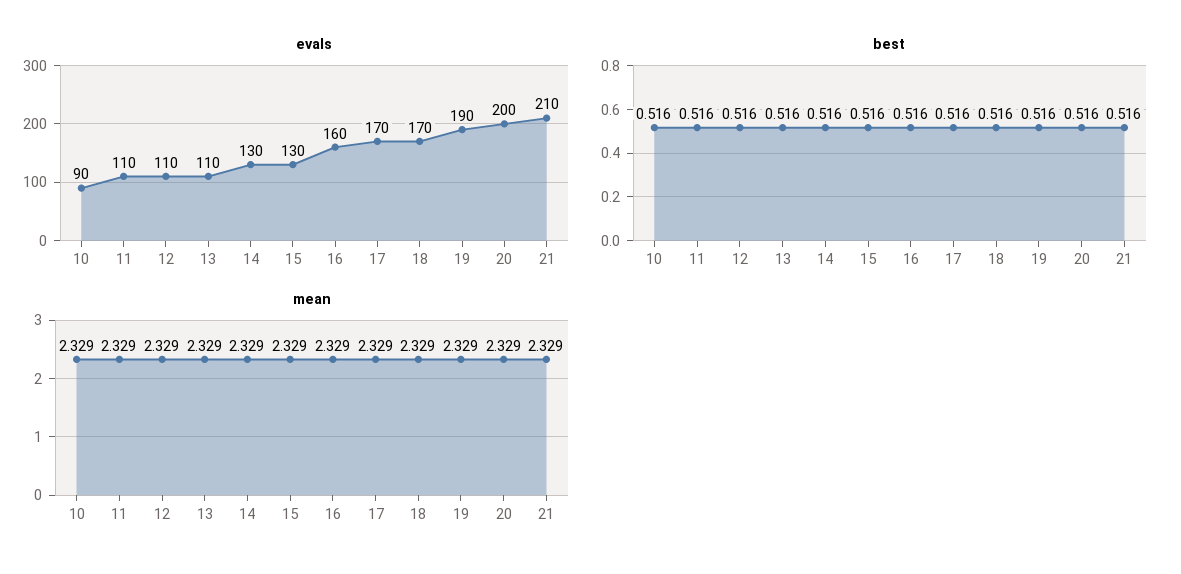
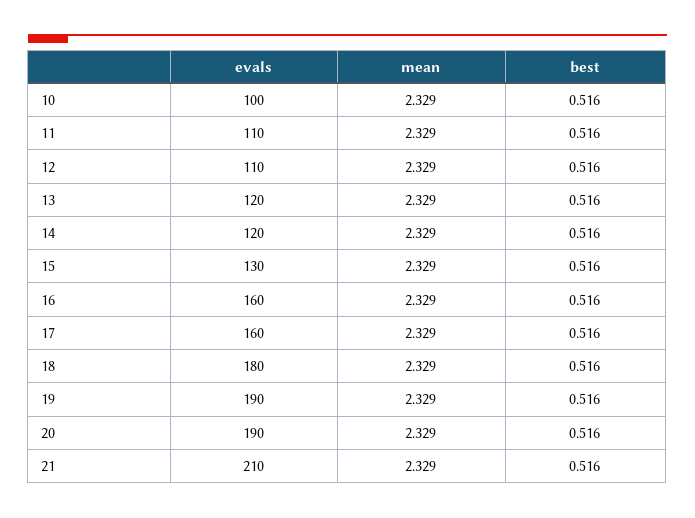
  {
    "evals": {
-     "10": 90,
+     "10": 100,
      "11": 110,
      "12": 110,
-     "13": 110,
+     "13": 120,
-     "14": 130,
+     "14": 120,
      "15": 130,
      "16": 160,
-     "17": 170,
+     "17": 160,
-     "18": 170,
+     "18": 180,
      "19": 190,
-     "20": 200,
+     "20": 190,
      "21": 210
    },
    "best": {
      "10": 0.516,
      "11": 0.516,
      "12": 0.516,
      "13": 0.516,
      "14": 0.516,
      "15": 0.516,
      "16": 0.516,
      "17": 0.516,
      "18": 0.516,
      "19": 0.516,
      "20": 0.516,
      "21": 0.516
    },
    "mean": {
      "10": 2.329,
      "11": 2.329,
      "12": 2.329,
      "13": 2.329,
      "14": 2.329,
      "15": 2.329,
      "16": 2.329,
      "17": 2.329,
      "18": 2.329,
      "19": 2.329,
      "20": 2.329,
      "21": 2.329
    }
  }

